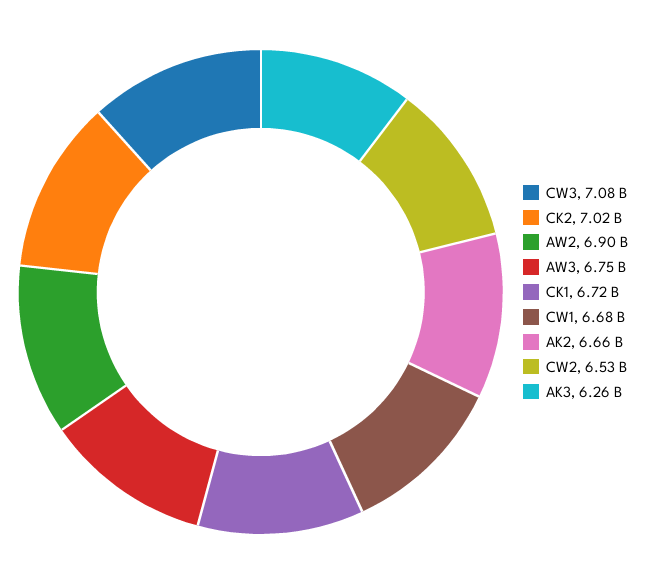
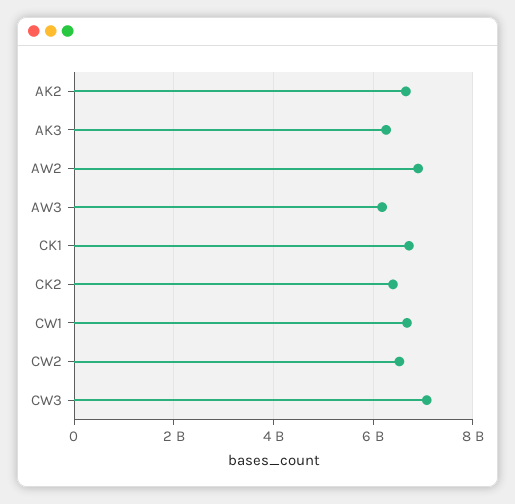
  {
    "CW3": 7080000000,
-   "CK2": 7020000000,
+   "CK2": 6400000000,
    "AW2": 6900000000,
-   "AW3": 6750000000,
+   "AW3": 6200000000,
    "CK1": 6720000000,
    "CW1": 6680000000,
    "AK2": 6660000000,
    "CW2": 6530000000,
    "AK3": 6260000000
  }

